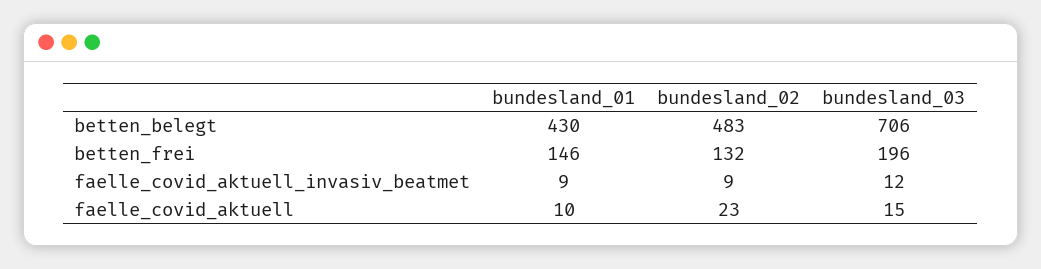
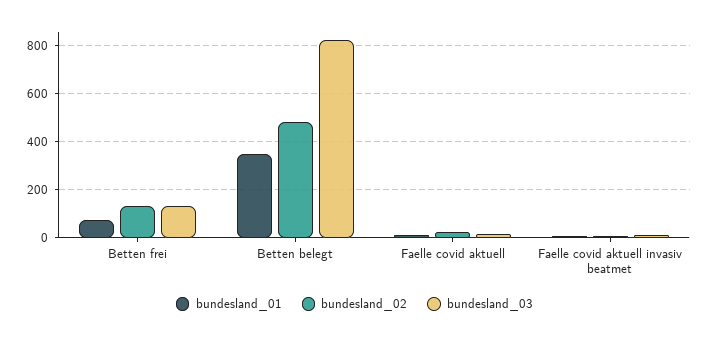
  {
    "bundesland_01": {
-     "betten_belegt": 430,
+     "betten_belegt": 350,
-     "betten_frei": 146,
+     "betten_frei": 75,
      "faelle_covid_aktuell_invasiv_beatmet": 9,
      "faelle_covid_aktuell": 10
    },
    "bundesland_02": {
      "betten_belegt": 483,
      "betten_frei": 132,
      "faelle_covid_aktuell_invasiv_beatmet": 9,
      "faelle_covid_aktuell": 23
    },
    "bundesland_03": {
-     "betten_belegt": 706,
+     "betten_belegt": 825,
-     "betten_frei": 196,
+     "betten_frei": 125,
      "faelle_covid_aktuell_invasiv_beatmet": 12,
      "faelle_covid_aktuell": 15
    }
  }

